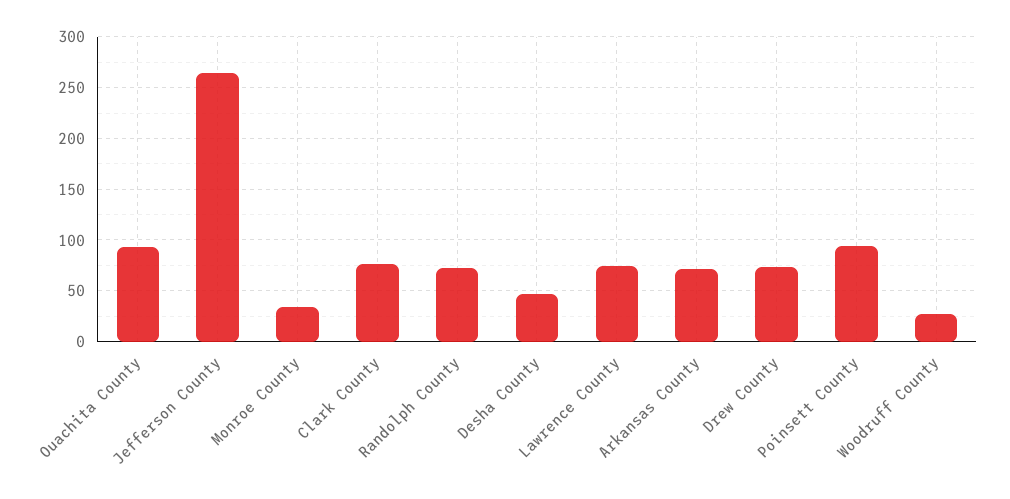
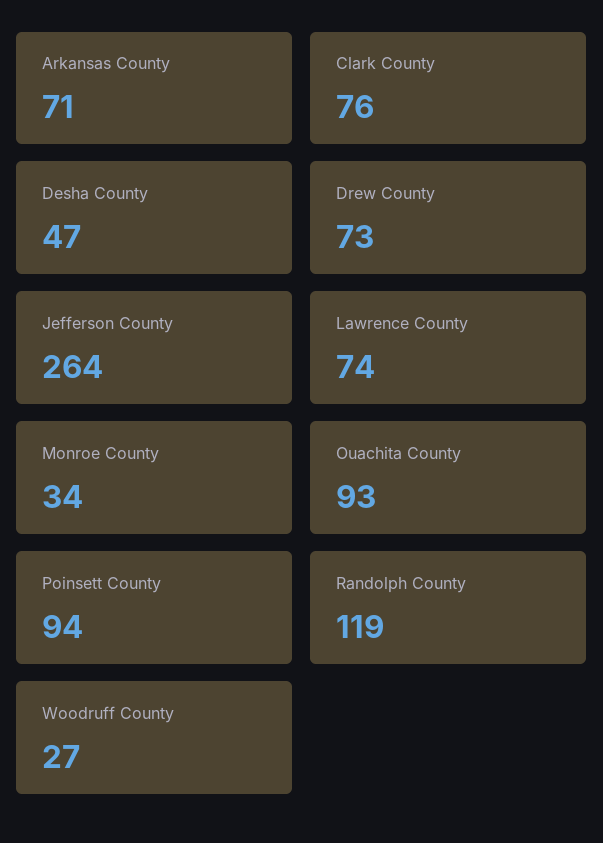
  {
    "Ouachita County": 93,
    "Jefferson County": 264,
    "Monroe County": 34,
    "Clark County": 76,
-   "Randolph County": 70,
+   "Randolph County": 119,
    "Desha County": 47,
    "Lawrence County": 74,
    "Arkansas County": 71,
    "Drew County": 73,
    "Poinsett County": 94,
    "Woodruff County": 27
  }

